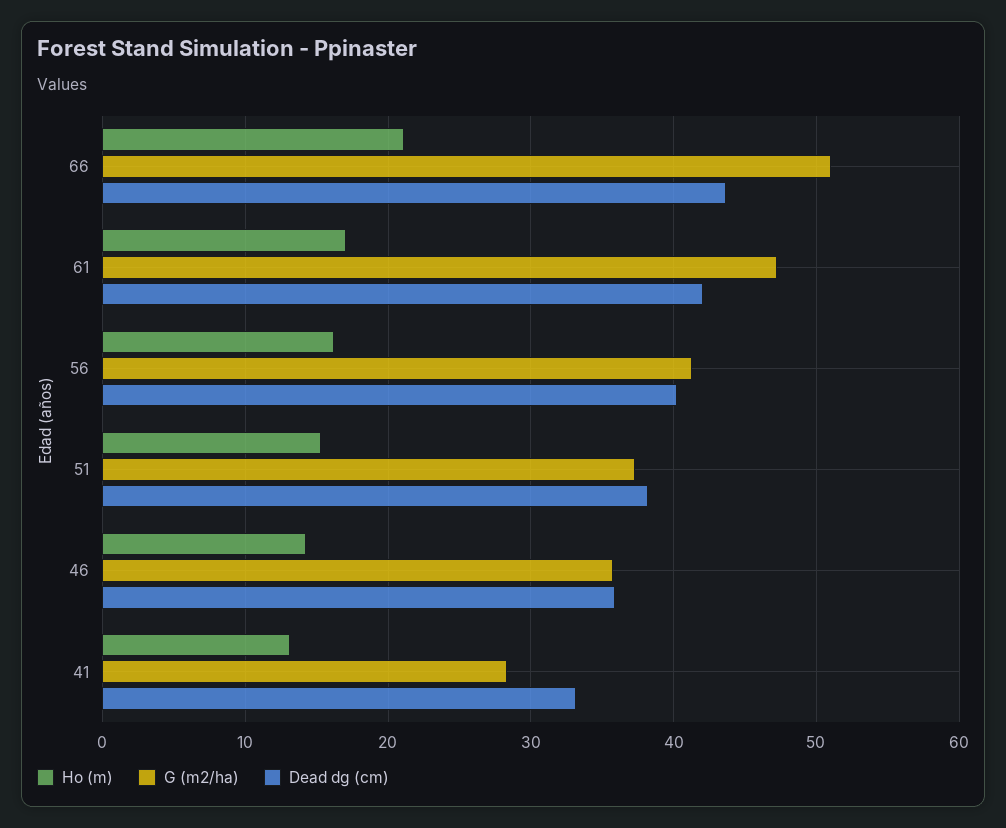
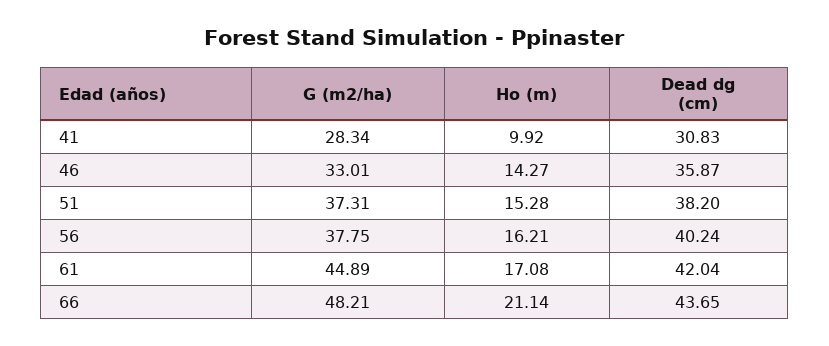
  {
    "Ho (m)": {
      "66": 21.14,
      "61": 17.08,
      "56": 16.21,
      "51": 15.28,
      "46": 14.27,
-     "41": 13
+     "41": 9.92
    },
    "G (m2/ha)": {
-     "66": 51,
+     "66": 48.21,
-     "61": 47,
+     "61": 44.89,
-     "56": 41,
+     "56": 37.75,
      "51": 37.31,
-     "46": 36,
+     "46": 33.01,
      "41": 28.34
    },
    "Dead dg (cm)": {
      "66": 43.65,
      "61": 42.04,
      "56": 40.24,
      "51": 38.2,
      "46": 35.87,
-     "41": 33
+     "41": 30.83
    }
  }

